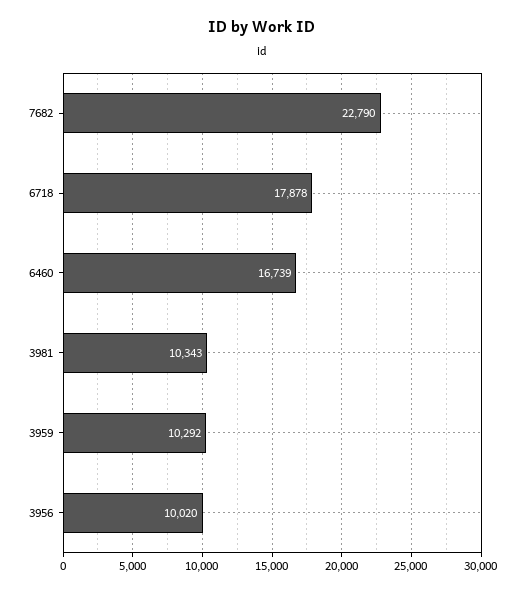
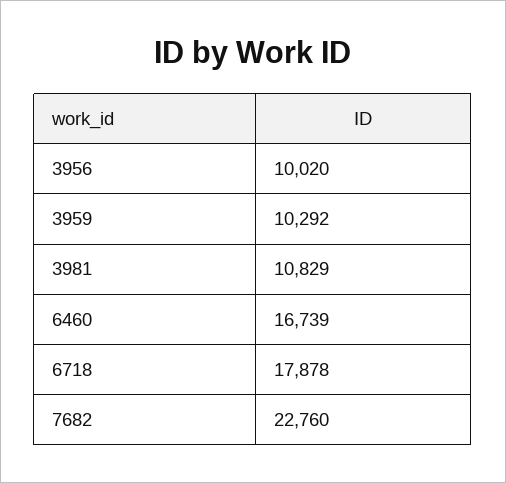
  {
-   "7682": 22790,
+   "7682": 22760,
    "6718": 17878,
    "6460": 16739,
-   "3981": 10343,
+   "3981": 10829,
    "3959": 10292,
    "3956": 10020
  }

